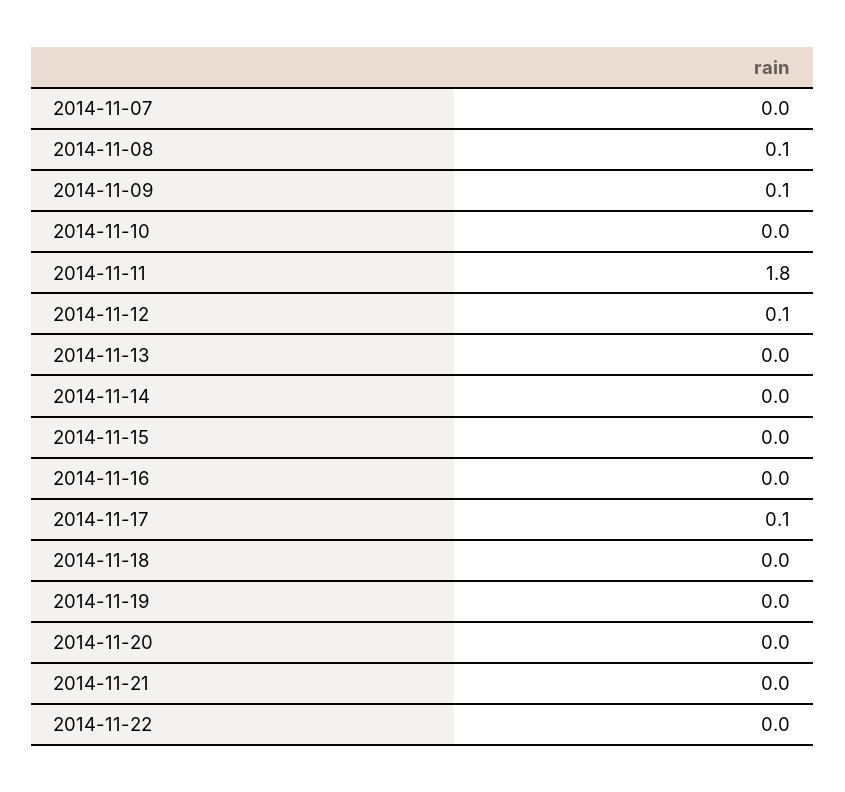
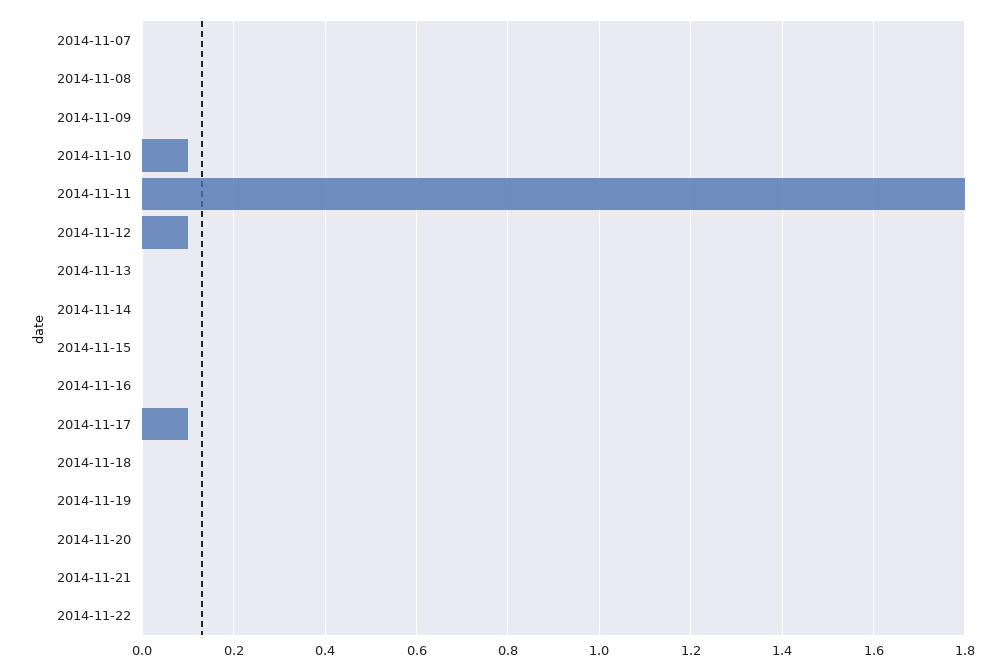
  {
    "2014-11-07": 0,
-   "2014-11-08": 0.1,
+   "2014-11-08": 0,
-   "2014-11-09": 0.1,
+   "2014-11-09": 0,
-   "2014-11-10": 0,
+   "2014-11-10": 0.1,
    "2014-11-11": 1.8,
    "2014-11-12": 0.1,
    "2014-11-13": 0,
    "2014-11-14": 0,
    "2014-11-15": 0,
    "2014-11-16": 0,
    "2014-11-17": 0.1,
    "2014-11-18": 0,
    "2014-11-19": 0,
    "2014-11-20": 0,
    "2014-11-21": 0,
    "2014-11-22": 0
  }

